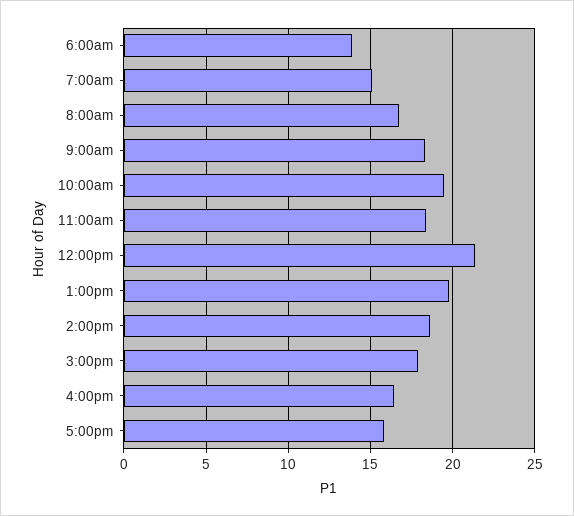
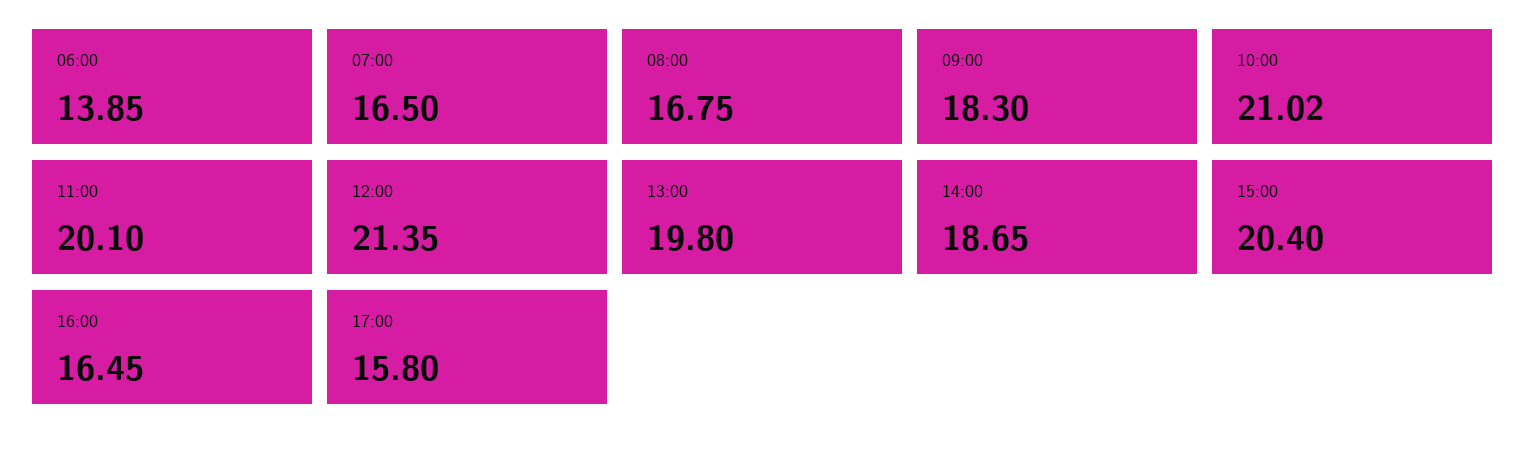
  {
    "6:00am": 13.85,
-   "7:00am": 15,
+   "7:00am": 16.5,
    "8:00am": 16.75,
    "9:00am": 18.3,
-   "10:00am": 19.5,
+   "10:00am": 21.02,
-   "11:00am": 18.5,
+   "11:00am": 20.1,
    "12:00pm": 21.35,
    "1:00pm": 19.8,
    "2:00pm": 18.65,
-   "3:00pm": 18,
+   "3:00pm": 20.4,
    "4:00pm": 16.45,
    "5:00pm": 15.8
  }

